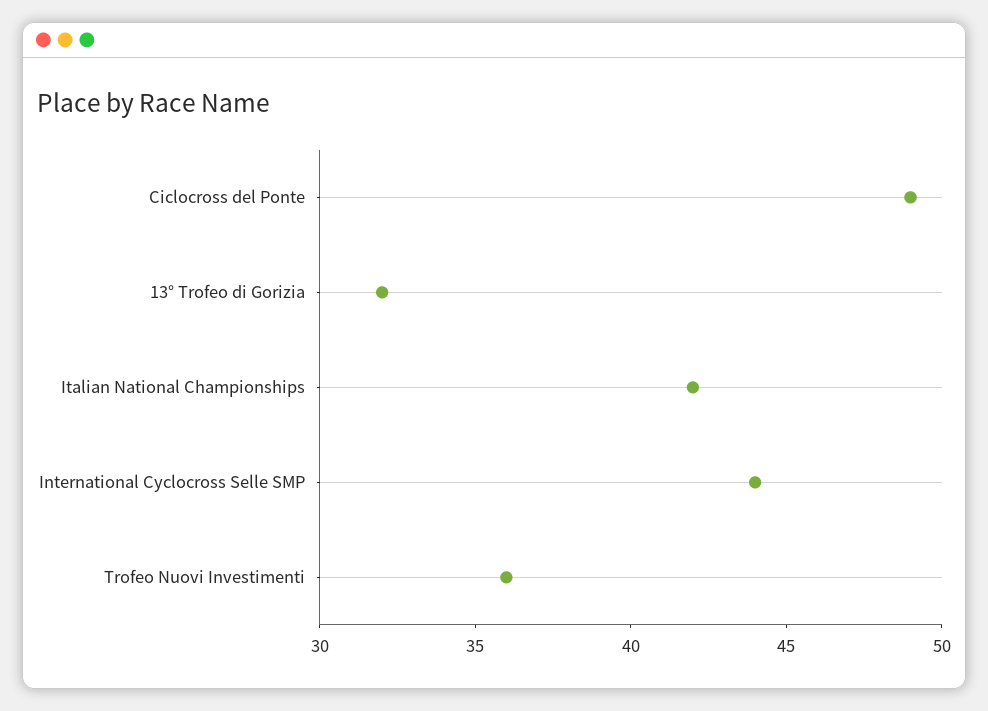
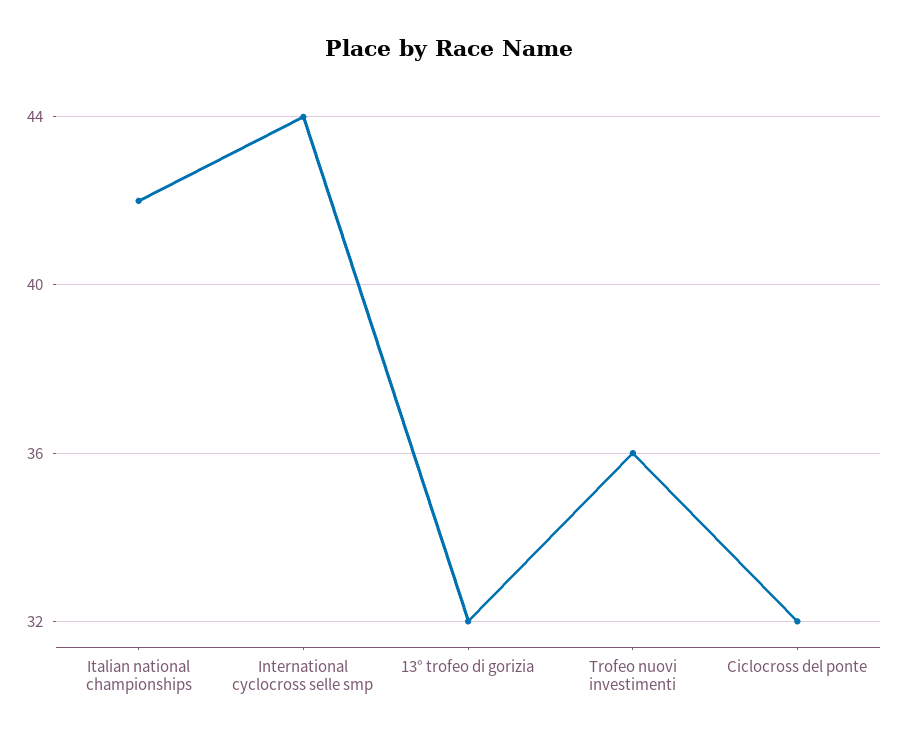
  {
-   "Ciclocross del Ponte": 49,
+   "Ciclocross del Ponte": 32,
    "13° Trofeo di Gorizia": 32,
    "Italian National Championships": 42,
    "International Cyclocross Selle SMP": 44,
    "Trofeo Nuovi Investimenti": 36
  }

